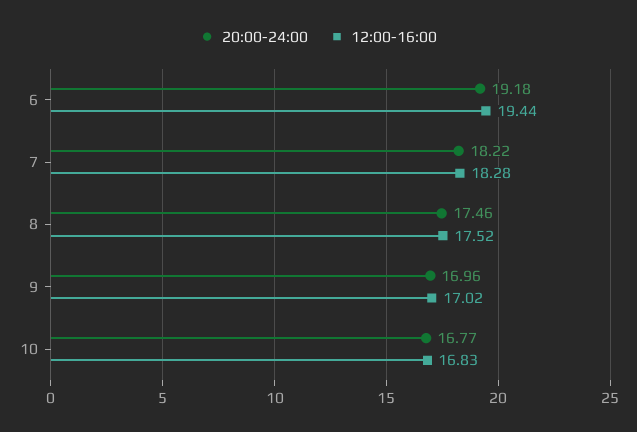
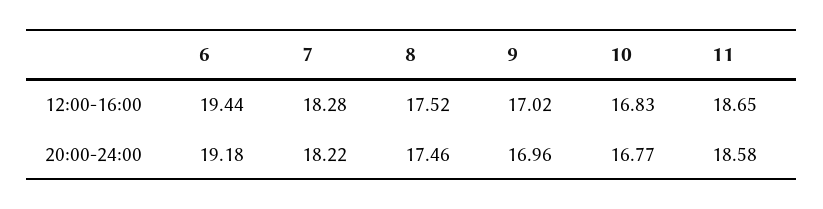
  {
    "20:00-24:00": {
      "6": 19.18,
      "7": 18.22,
      "8": 17.46,
      "9": 16.96,
-     "10": 16.77
+     "10": 16.77,
+     "11": 18.58
    },
    "12:00-16:00": {
      "6": 19.44,
      "7": 18.28,
      "8": 17.52,
      "9": 17.02,
-     "10": 16.83
+     "10": 16.83,
+     "11": 18.65
    }
  }

